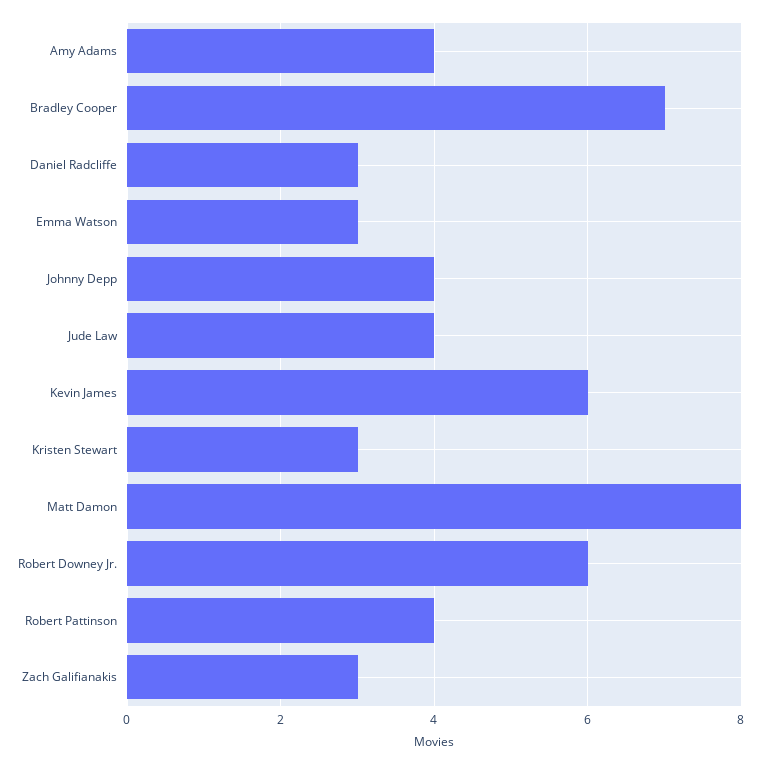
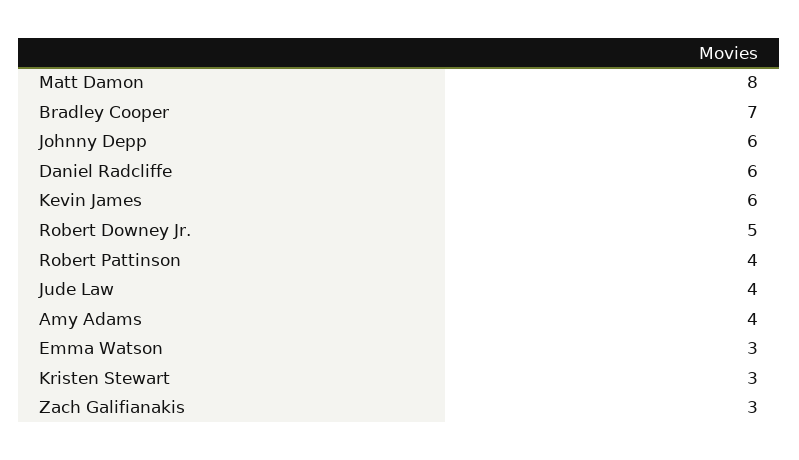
  {
    "Amy Adams": 4,
    "Bradley Cooper": 7,
-   "Daniel Radcliffe": 3,
+   "Daniel Radcliffe": 6,
    "Emma Watson": 3,
-   "Johnny Depp": 4,
+   "Johnny Depp": 6,
    "Jude Law": 4,
    "Kevin James": 6,
    "Kristen Stewart": 3,
    "Matt Damon": 8,
-   "Robert Downey Jr.": 6,
+   "Robert Downey Jr.": 5,
    "Robert Pattinson": 4,
    "Zach Galifianakis": 3
  }

